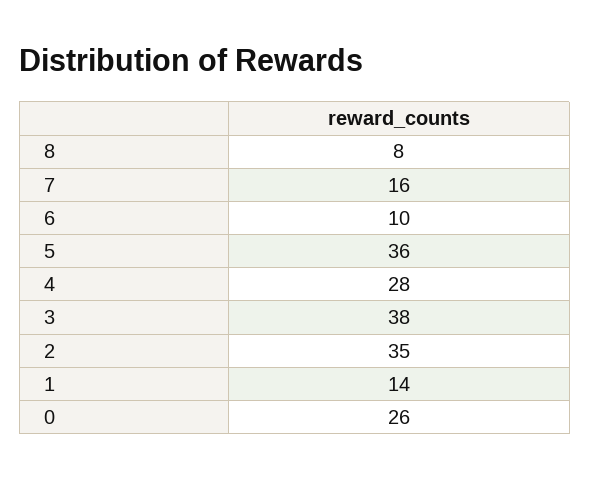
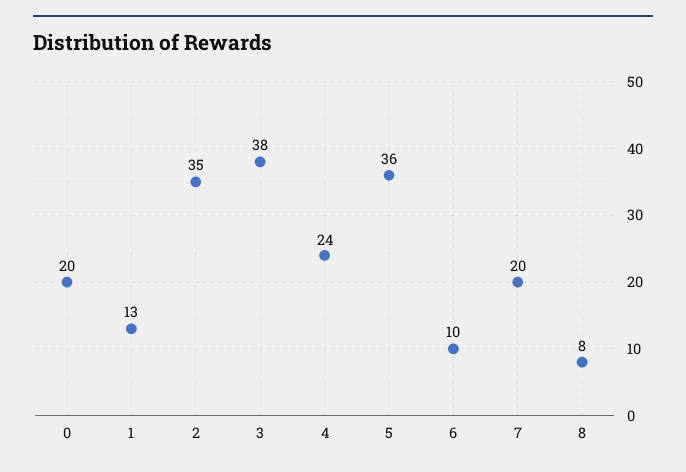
  {
    "8": 8,
-   "7": 16,
+   "7": 20,
    "6": 10,
    "5": 36,
-   "4": 28,
+   "4": 24,
    "3": 38,
    "2": 35,
-   "1": 14,
+   "1": 13,
-   "0": 26
+   "0": 20
  }

